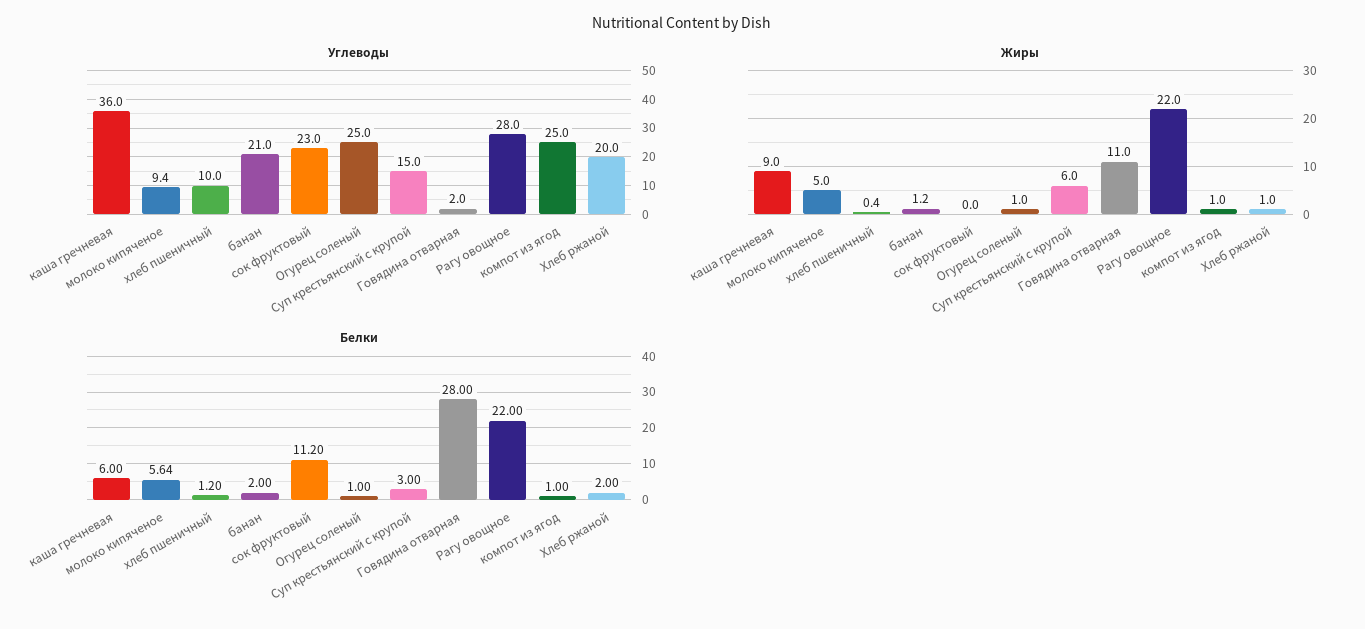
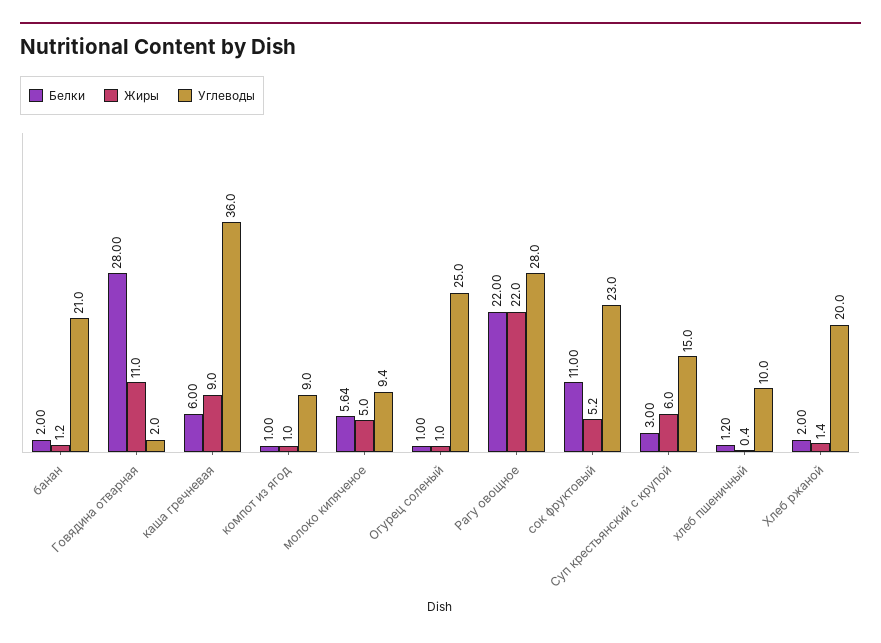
  {
    "Углеводы": {
      "каша гречневая": 36,
      "молоко кипяченое": 9.4,
      "хлеб пшеничный": 10,
      "банан": 21,
      "сок фруктовый": 23,
      "Огурец соленый": 25,
      "Суп крестьянский с крупой": 15,
      "Говядина отварная": 2,
      "Рагу овощное": 28,
-     "компот из ягод": 25,
+     "компот из ягод": 9,
      "Хлеб ржаной": 20
    },
    "Жиры": {
      "каша гречневая": 9,
      "молоко кипяченое": 5,
      "хлеб пшеничный": 0.4,
      "банан": 1.2,
-     "сок фруктовый": 0,
+     "сок фруктовый": 5.2,
      "Огурец соленый": 1,
      "Суп крестьянский с крупой": 6,
      "Говядина отварная": 11,
      "Рагу овощное": 22,
      "компот из ягод": 1,
-     "Хлеб ржаной": 1
+     "Хлеб ржаной": 1.4
    },
    "Белки": {
      "каша гречневая": 6,
      "молоко кипяченое": 5.64,
      "хлеб пшеничный": 1.2,
      "банан": 2,
-     "сок фруктовый": 11.2,
+     "сок фруктовый": 11,
      "Огурец соленый": 1,
      "Суп крестьянский с крупой": 3,
      "Говядина отварная": 28,
      "Рагу овощное": 22,
      "компот из ягод": 1,
      "Хлеб ржаной": 2
    }
  }

